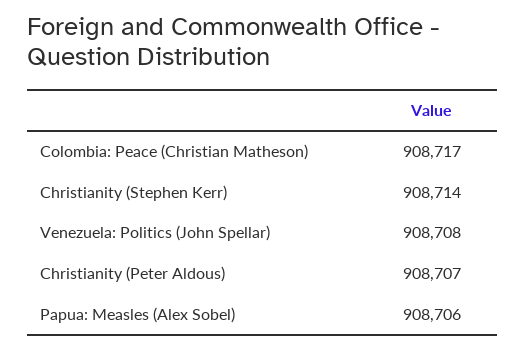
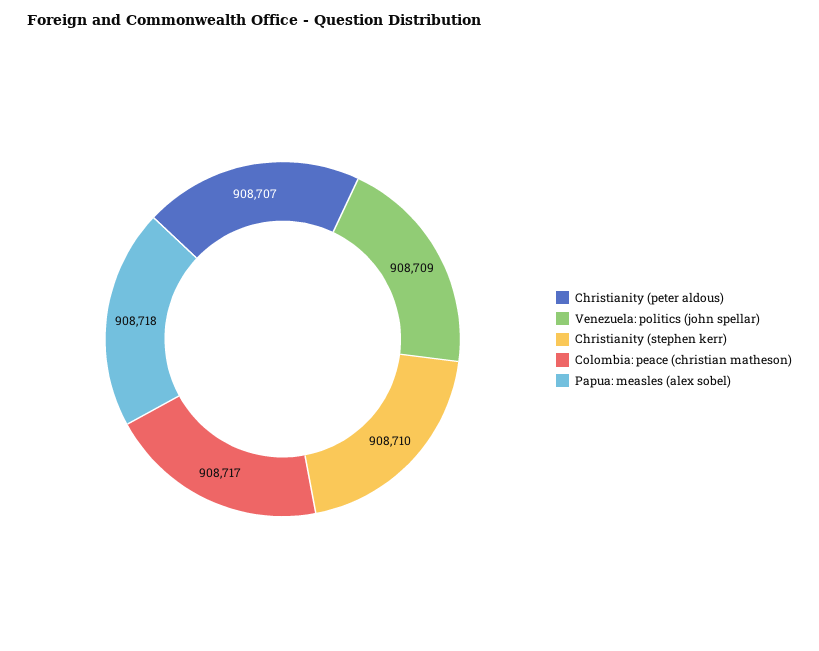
  {
    "Colombia: Peace (Christian Matheson)": 908717,
-   "Christianity (Stephen Kerr)": 908714,
+   "Christianity (Stephen Kerr)": 908710,
-   "Venezuela: Politics (John Spellar)": 908708,
+   "Venezuela: Politics (John Spellar)": 908709,
    "Christianity (Peter Aldous)": 908707,
-   "Papua: Measles (Alex Sobel)": 908706
+   "Papua: Measles (Alex Sobel)": 908718
  }

